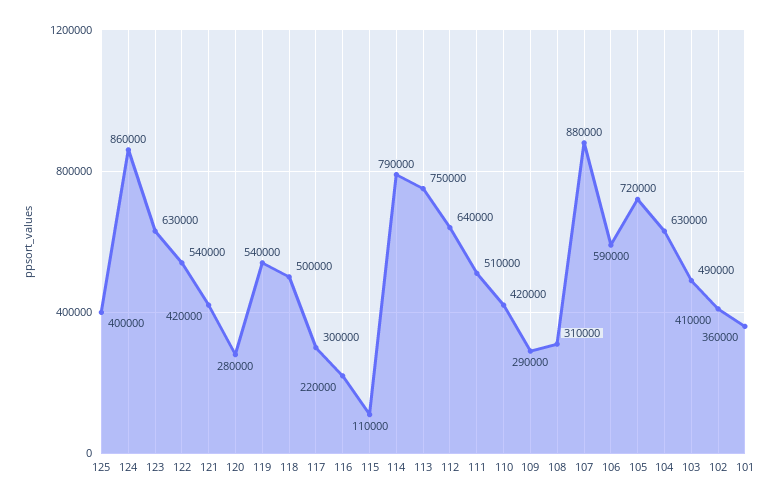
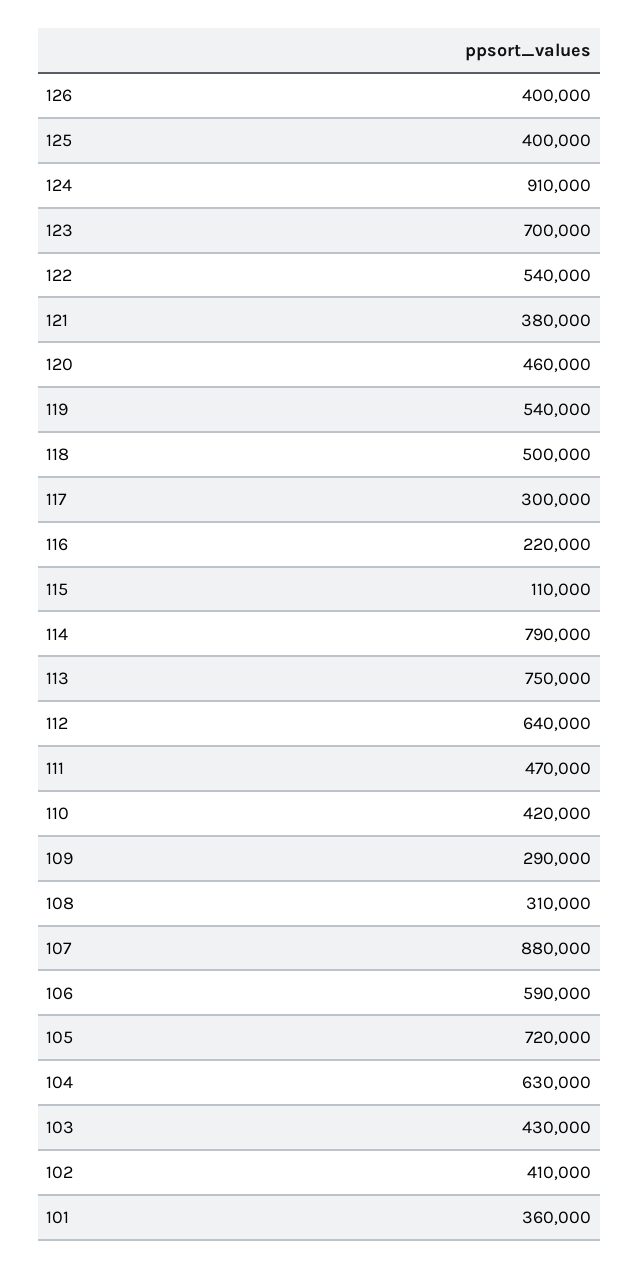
  {
    "125": 400000,
-   "124": 860000,
+   "124": 910000,
-   "123": 630000,
+   "123": 700000,
    "122": 540000,
-   "121": 420000,
+   "121": 380000,
-   "120": 280000,
+   "120": 460000,
    "119": 540000,
    "118": 500000,
    "117": 300000,
    "116": 220000,
    "115": 110000,
    "114": 790000,
    "113": 750000,
    "112": 640000,
-   "111": 510000,
+   "111": 470000,
    "110": 420000,
    "109": 290000,
    "108": 310000,
    "107": 880000,
    "106": 590000,
    "105": 720000,
    "104": 630000,
-   "103": 490000,
+   "103": 430000,
    "102": 410000,
-   "101": 360000
+   "101": 360000,
+   "126": 400000
  }

